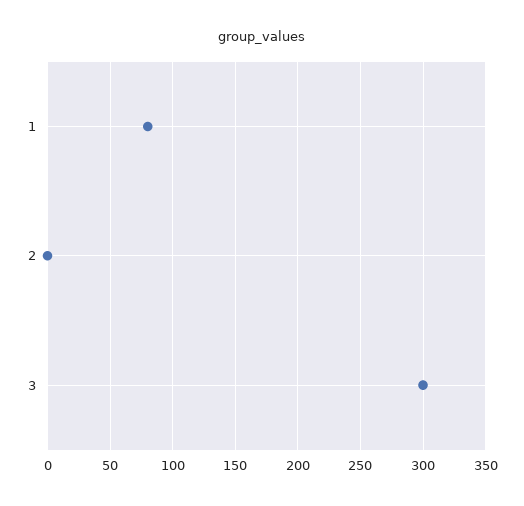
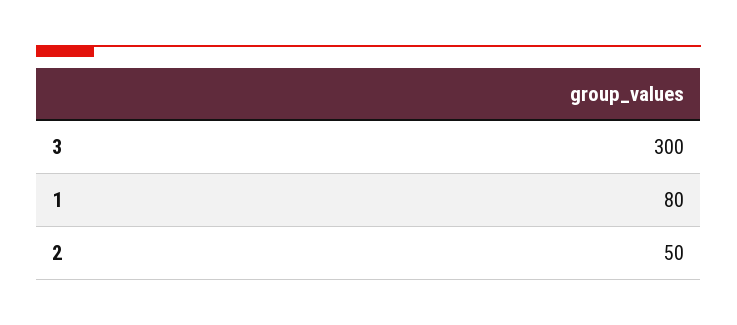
  {
    "1": 80,
-   "2": 0,
+   "2": 50,
    "3": 300
  }

